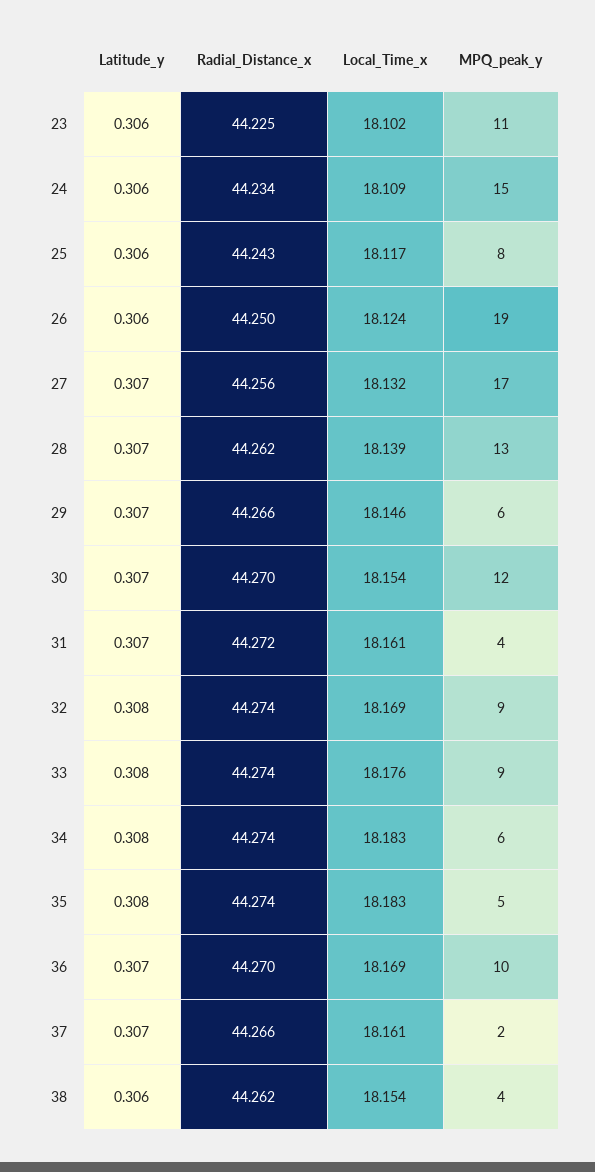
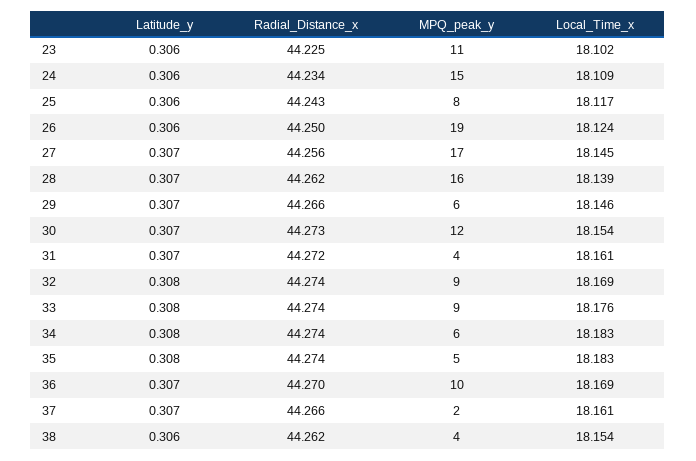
  {
    "Latitude_y": {
      "23": 0.306,
      "24": 0.306,
      "25": 0.306,
      "26": 0.306,
      "27": 0.307,
      "28": 0.307,
      "29": 0.307,
      "30": 0.307,
      "31": 0.307,
      "32": 0.308,
      "33": 0.308,
      "34": 0.308,
      "35": 0.308,
      "36": 0.307,
      "37": 0.307,
      "38": 0.306
    },
    "Radial_Distance_x": {
      "23": 44.225,
      "24": 44.234,
      "25": 44.243,
      "26": 44.25,
      "27": 44.256,
      "28": 44.262,
      "29": 44.266,
-     "30": 44.27,
+     "30": 44.273,
      "31": 44.272,
      "32": 44.274,
      "33": 44.274,
      "34": 44.274,
      "35": 44.274,
      "36": 44.27,
      "37": 44.266,
      "38": 44.262
    },
    "Local_Time_x": {
      "23": 18.102,
      "24": 18.109,
      "25": 18.117,
      "26": 18.124,
-     "27": 18.132,
+     "27": 18.145,
      "28": 18.139,
      "29": 18.146,
      "30": 18.154,
      "31": 18.161,
      "32": 18.169,
      "33": 18.176,
      "34": 18.183,
      "35": 18.183,
      "36": 18.169,
      "37": 18.161,
      "38": 18.154
    },
    "MPQ_peak_y": {
      "23": 11,
      "24": 15,
      "25": 8,
      "26": 19,
      "27": 17,
-     "28": 13,
+     "28": 16,
      "29": 6,
      "30": 12,
      "31": 4,
      "32": 9,
      "33": 9,
      "34": 6,
      "35": 5,
      "36": 10,
      "37": 2,
      "38": 4
    }
  }

